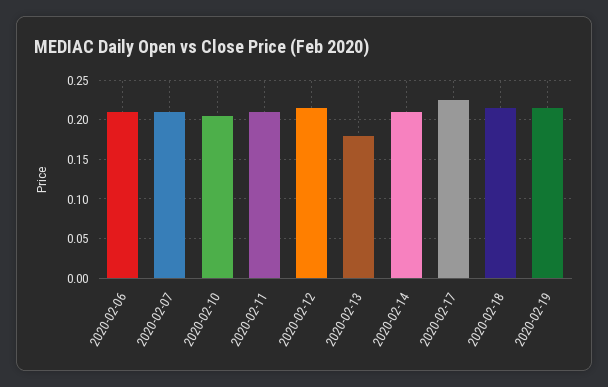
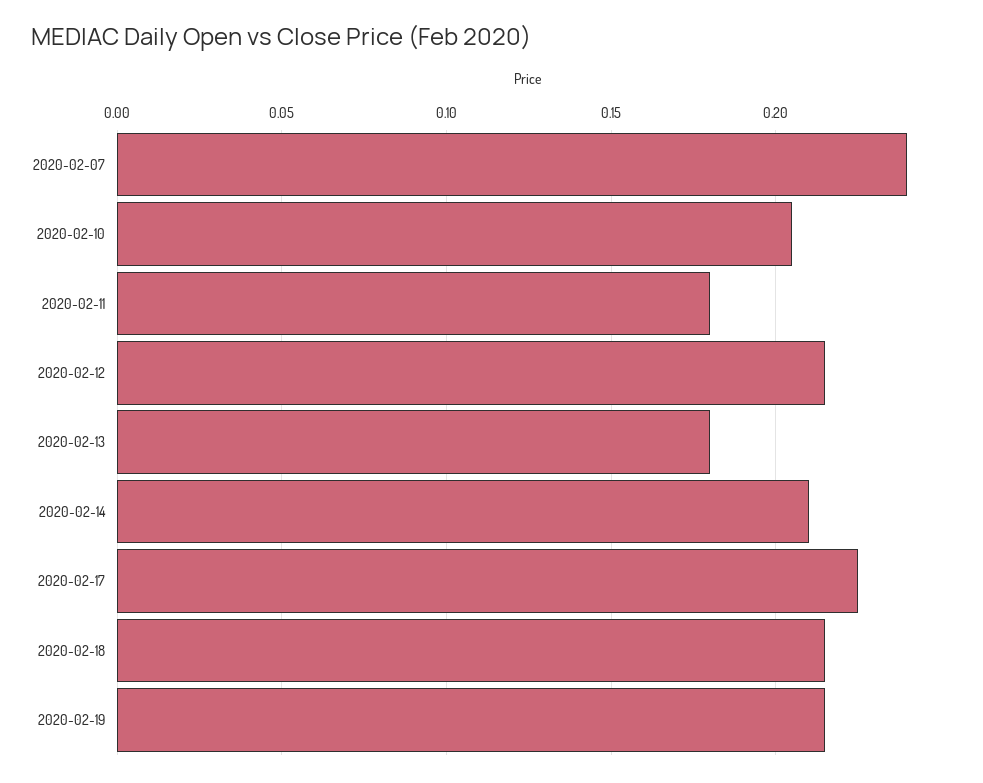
  {
-   "2020-02-06": 0.21,
-   "2020-02-07": 0.21,
+   "2020-02-07": 0.24,
    "2020-02-10": 0.205,
-   "2020-02-11": 0.21,
+   "2020-02-11": 0.18,
    "2020-02-12": 0.215,
    "2020-02-13": 0.18,
    "2020-02-14": 0.21,
    "2020-02-17": 0.225,
    "2020-02-18": 0.215,
    "2020-02-19": 0.215
  }

